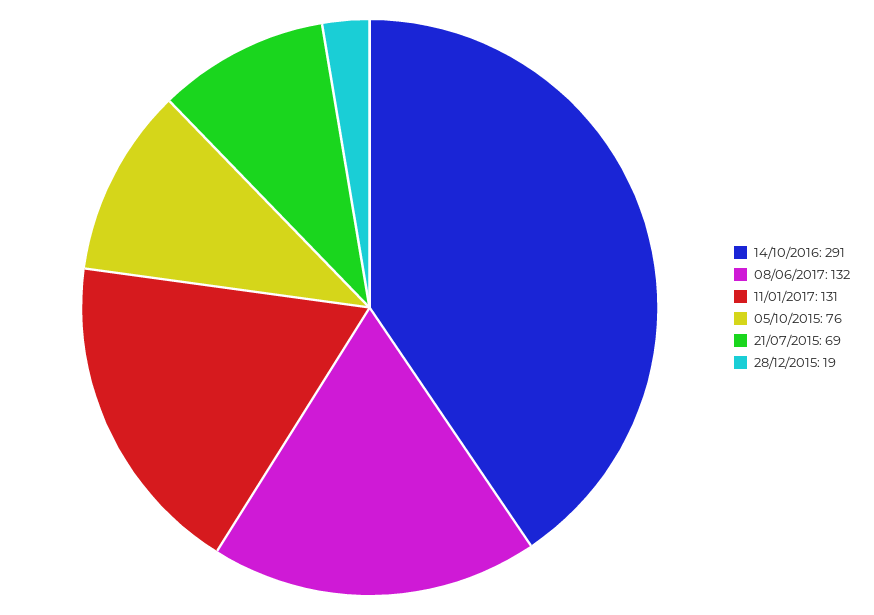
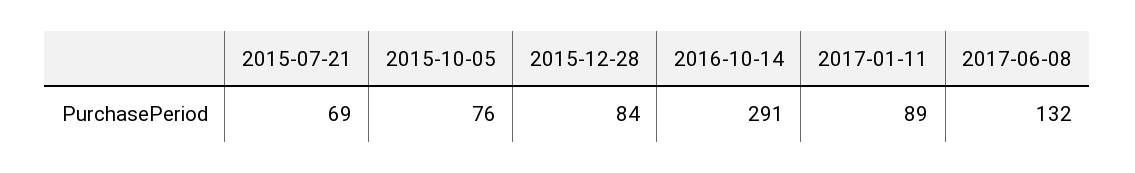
  {
    "14/10/2016": 291,
    "08/06/2017": 132,
-   "11/01/2017": 131,
+   "11/01/2017": 89,
    "05/10/2015": 76,
    "21/07/2015": 69,
-   "28/12/2015": 19
+   "28/12/2015": 84
  }

